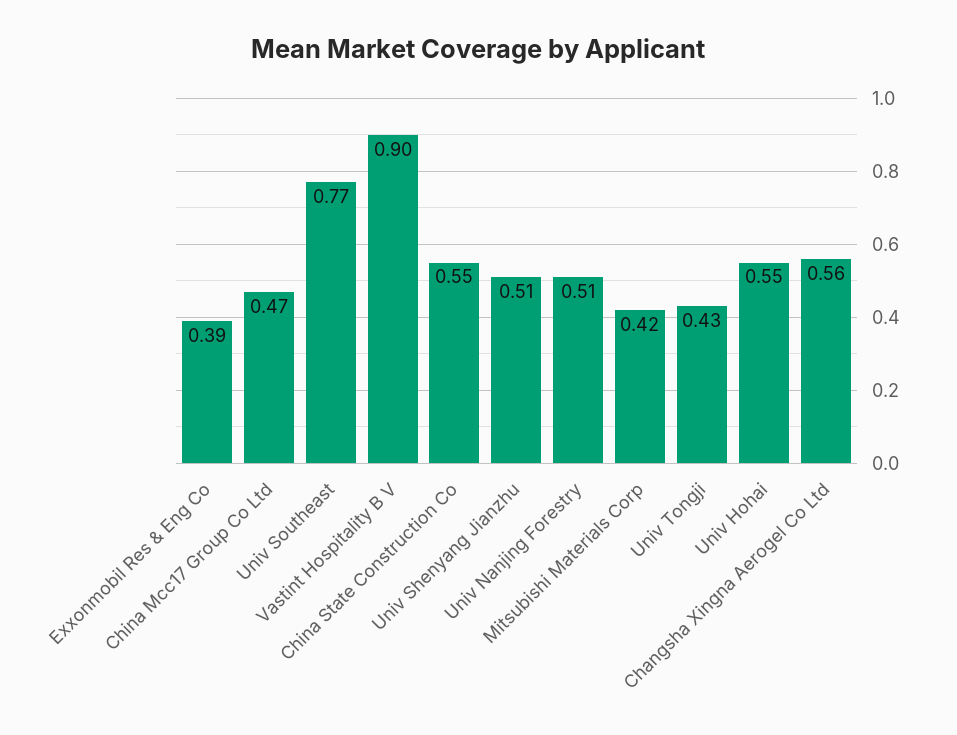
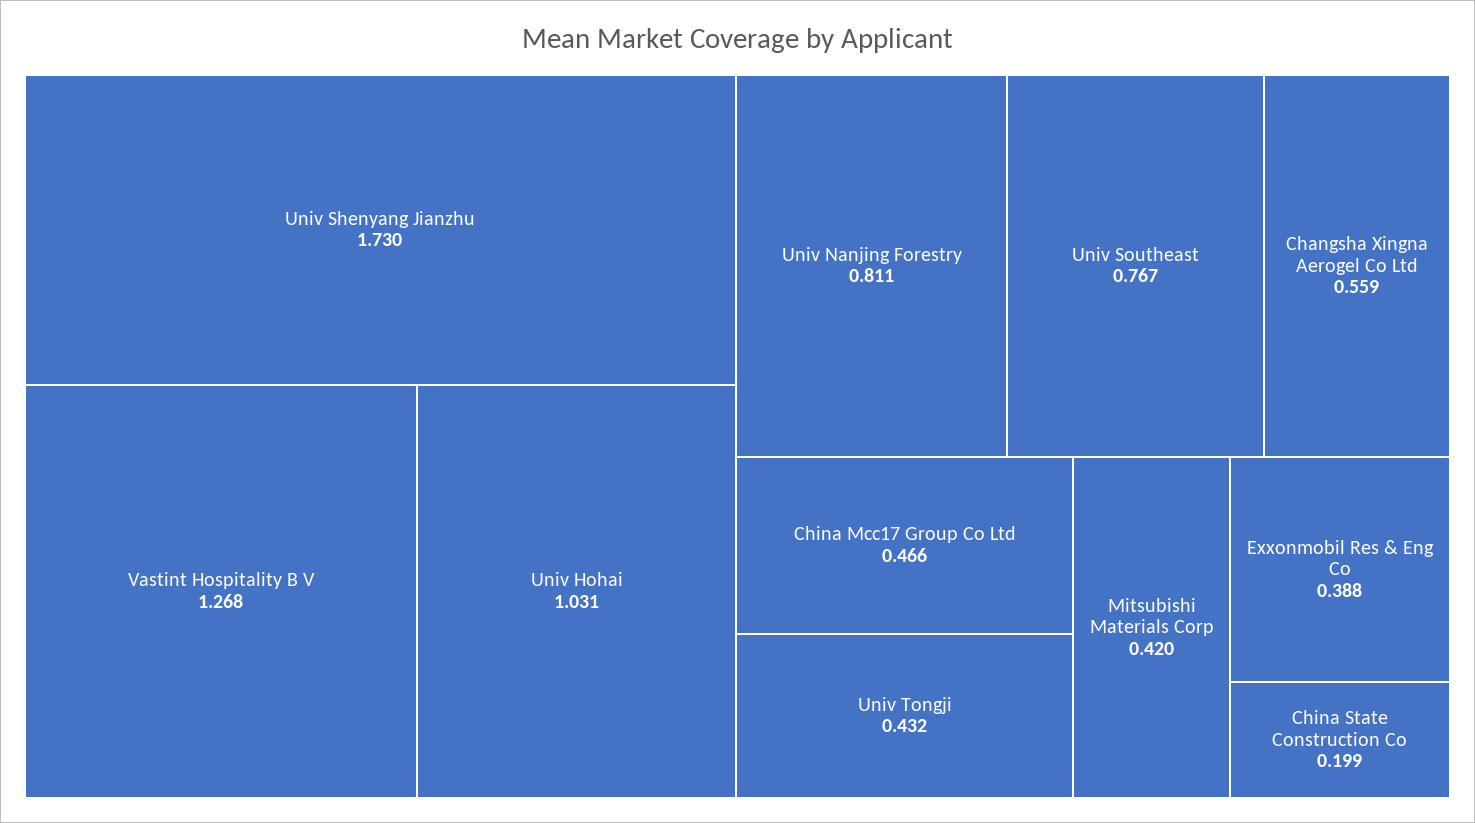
  {
    "Exxonmobil Res & Eng Co": 0.388,
    "China Mcc17 Group Co Ltd": 0.466,
    "Univ Southeast": 0.767,
-   "Vastint Hospitality B V": 0.9,
+   "Vastint Hospitality B V": 1.268,
-   "China State Construction Co": 0.55,
+   "China State Construction Co": 0.199,
-   "Univ Shenyang Jianzhu": 0.51,
+   "Univ Shenyang Jianzhu": 1.73,
-   "Univ Nanjing Forestry": 0.51,
+   "Univ Nanjing Forestry": 0.811,
    "Mitsubishi Materials Corp": 0.42,
    "Univ Tongji": 0.432,
-   "Univ Hohai": 0.55,
+   "Univ Hohai": 1.031,
    "Changsha Xingna Aerogel Co Ltd": 0.559
  }

